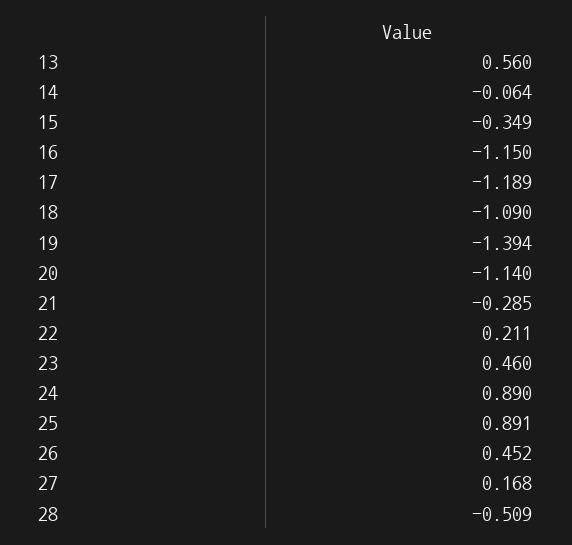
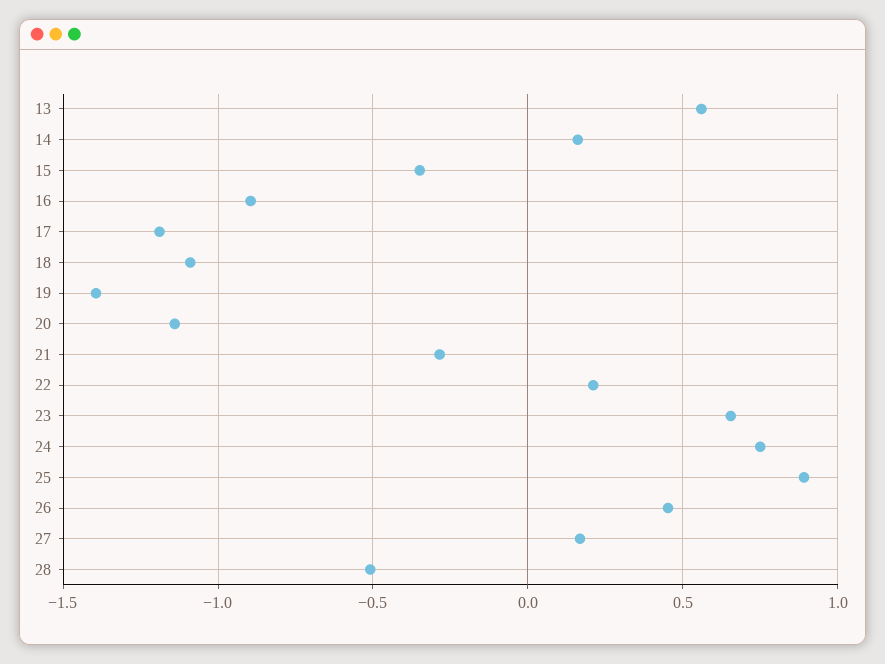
  {
    "13": 0.56,
-   "14": -0.064,
+   "14": 0.15,
    "15": -0.349,
-   "16": -1.15,
+   "16": -0.9,
    "17": -1.189,
    "18": -1.09,
    "19": -1.394,
    "20": -1.14,
    "21": -0.285,
    "22": 0.211,
-   "23": 0.46,
+   "23": 0.65,
-   "24": 0.89,
+   "24": 0.75,
    "25": 0.891,
    "26": 0.452,
    "27": 0.168,
    "28": -0.509
  }

